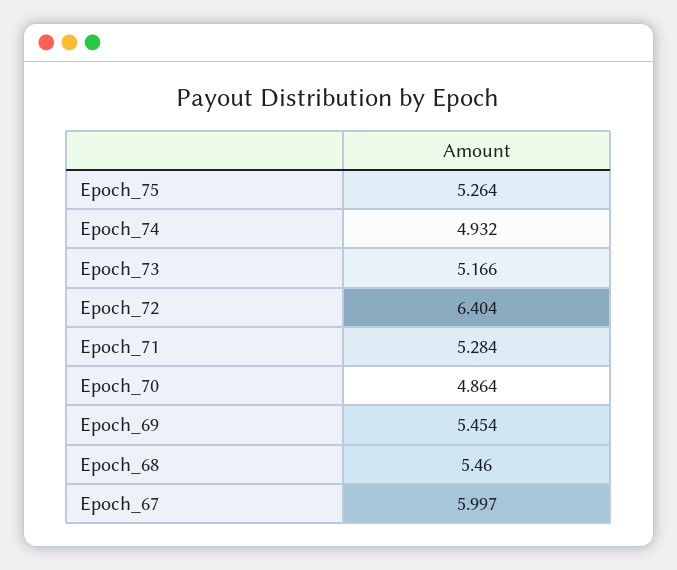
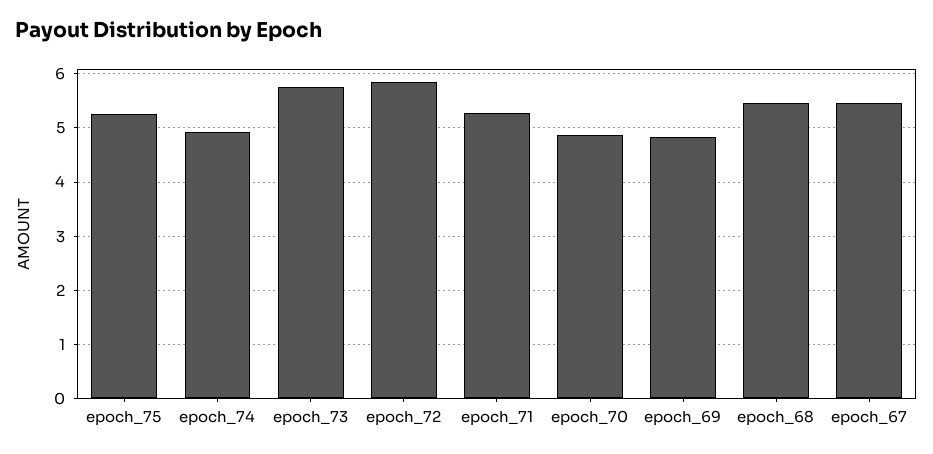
  {
    "Epoch_75": 5.264,
    "Epoch_74": 4.932,
-   "Epoch_73": 5.166,
+   "Epoch_73": 5.8,
-   "Epoch_72": 6.404,
+   "Epoch_72": 5.8,
    "Epoch_71": 5.284,
    "Epoch_70": 4.864,
-   "Epoch_69": 5.454,
+   "Epoch_69": 4.8,
    "Epoch_68": 5.46,
-   "Epoch_67": 5.997
+   "Epoch_67": 5.4
  }

